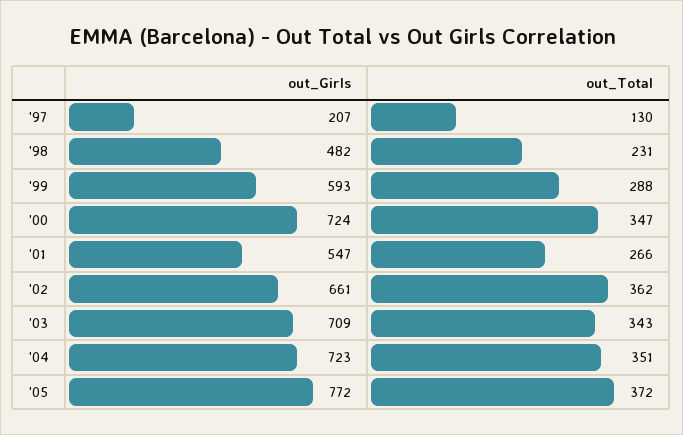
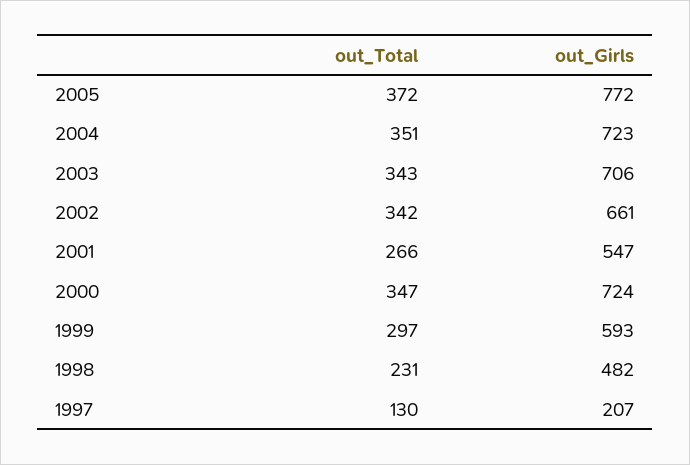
  {
    "out_Girls": {
      "'97": 207,
      "'98": 482,
      "'99": 593,
      "'00": 724,
      "'01": 547,
      "'02": 661,
-     "'03": 709,
+     "'03": 706,
      "'04": 723,
      "'05": 772
    },
    "out_Total": {
      "'97": 130,
      "'98": 231,
-     "'99": 288,
+     "'99": 297,
      "'00": 347,
      "'01": 266,
-     "'02": 362,
+     "'02": 342,
      "'03": 343,
      "'04": 351,
      "'05": 372
    }
  }

